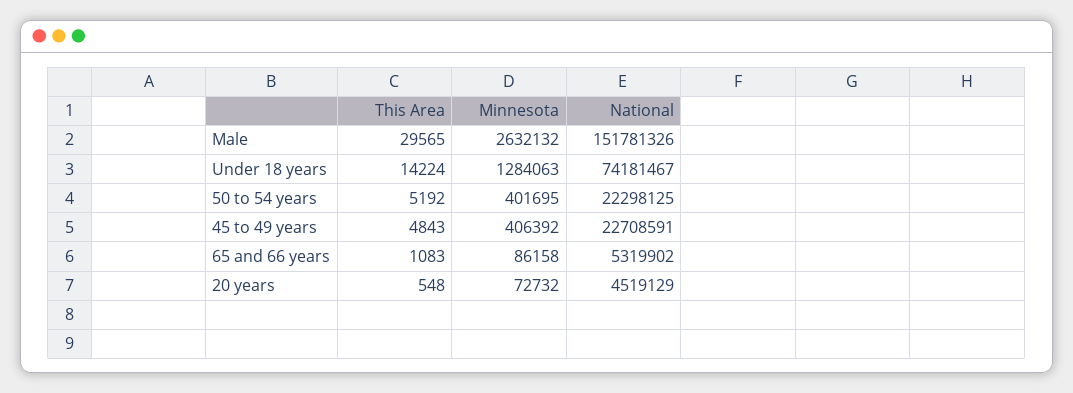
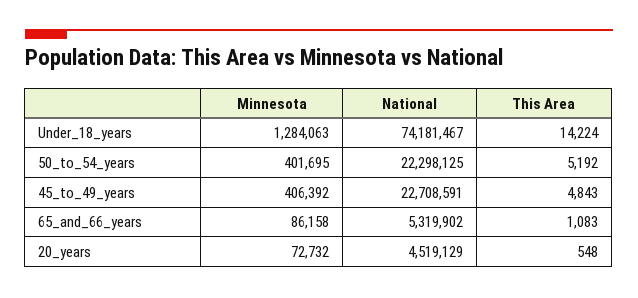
  {
    "This Area": {
-     "Male": 29565,
      "Under 18 years": 14224,
      "50 to 54 years": 5192,
      "45 to 49 years": 4843,
      "65 and 66 years": 1083,
      "20 years": 548
    },
    "Minnesota": {
-     "Male": 2632132,
      "Under 18 years": 1284063,
      "50 to 54 years": 401695,
      "45 to 49 years": 406392,
      "65 and 66 years": 86158,
      "20 years": 72732
    },
    "National": {
-     "Male": 151781326,
      "Under 18 years": 74181467,
      "50 to 54 years": 22298125,
      "45 to 49 years": 22708591,
      "65 and 66 years": 5319902,
      "20 years": 4519129
    }
  }

